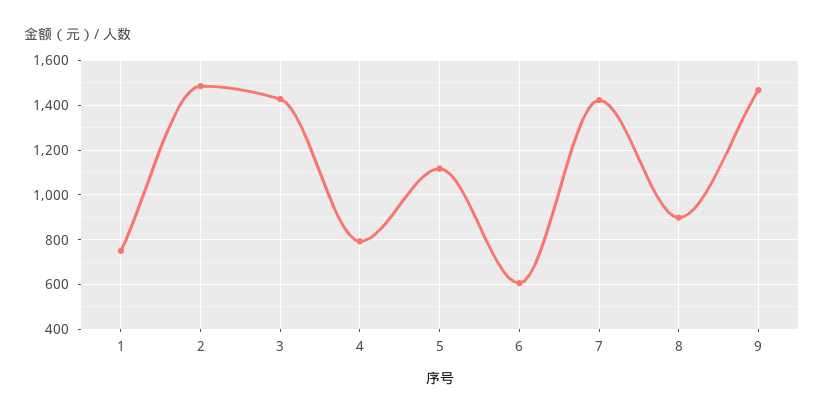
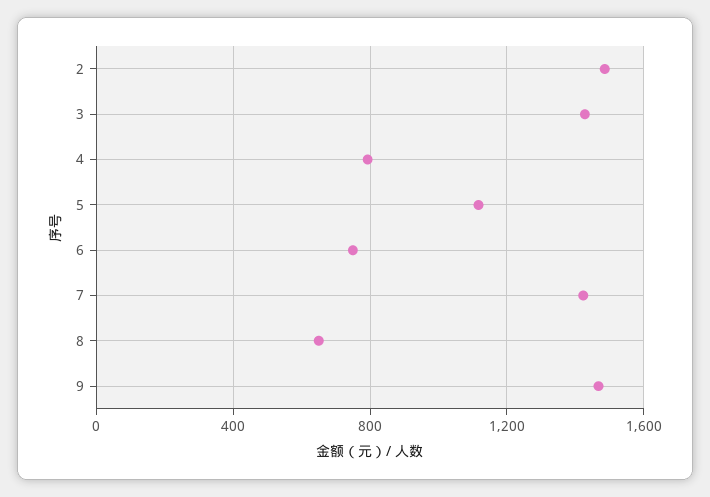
  {
-   "1": 750,
    "2": 1500,
    "3": 1450,
    "4": 800,
    "5": 1100,
-   "6": 600,
+   "6": 750,
    "7": 1400,
-   "8": 900,
+   "8": 650,
    "9": 1450
  }

